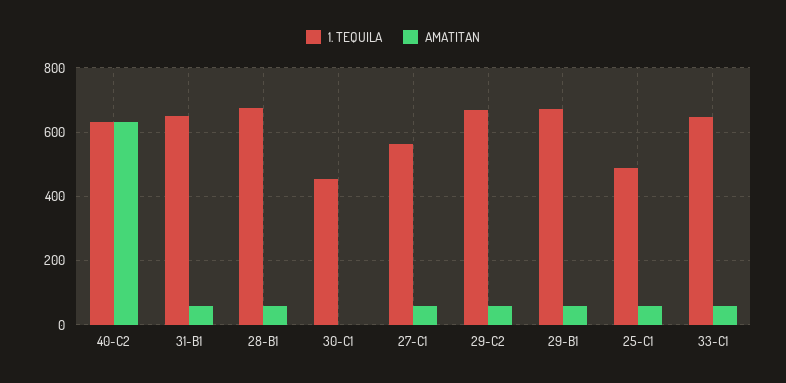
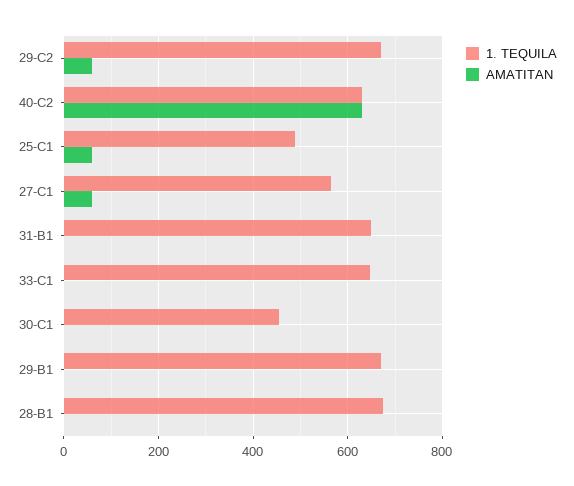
  {
    "1. TEQUILA": {
      "40-C2": 640,
      "31-B1": 660,
      "28-B1": 680,
      "30-C1": 460,
      "27-C1": 560,
      "29-C2": 680,
      "29-B1": 680,
      "25-C1": 480,
      "33-C1": 640
    },
    "AMATITAN": {
      "40-C2": 640,
-     "31-B1": 60,
+     "31-B1": 0,
-     "28-B1": 60,
+     "28-B1": 0,
      "30-C1": 0,
      "27-C1": 60,
      "29-C2": 60,
-     "29-B1": 60,
+     "29-B1": 0,
      "25-C1": 60,
-     "33-C1": 60
+     "33-C1": 0
    }
  }

